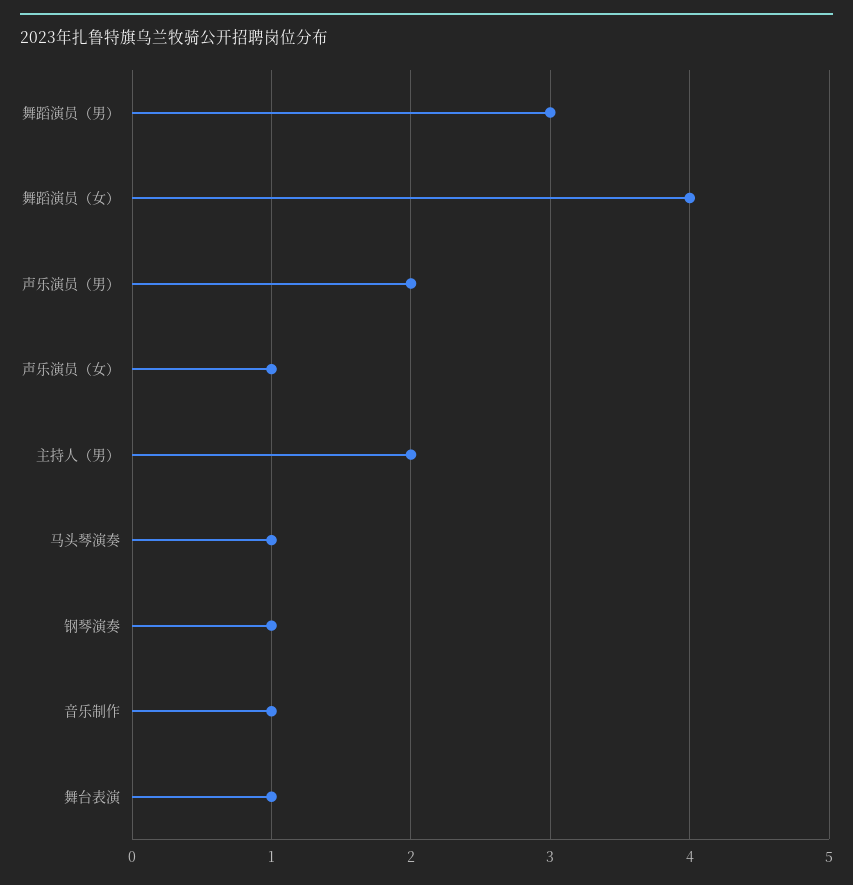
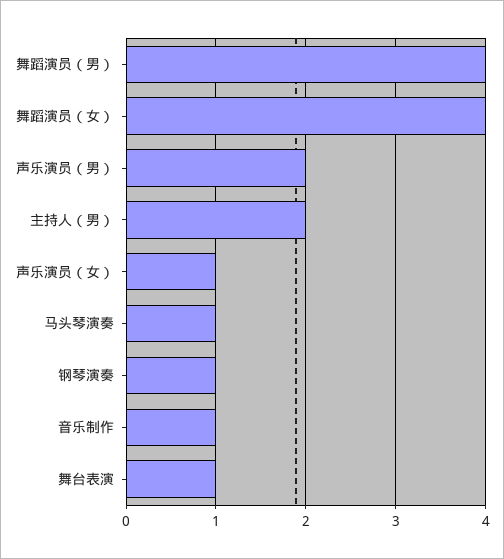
  {
-   "舞蹈演员（男）": 3,
+   "舞蹈演员（男）": 4,
    "舞蹈演员（女）": 4,
    "声乐演员（男）": 2,
    "声乐演员（女）": 1,
    "主持人（男）": 2,
    "马头琴演奏": 1,
    "钢琴演奏": 1,
    "音乐制作": 1,
    "舞台表演": 1
  }

